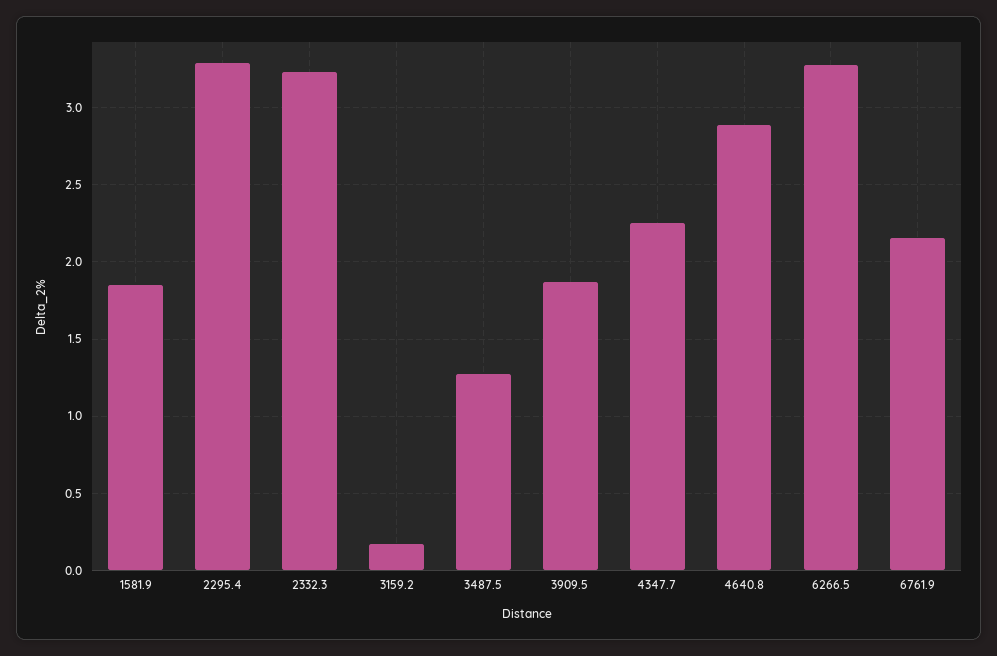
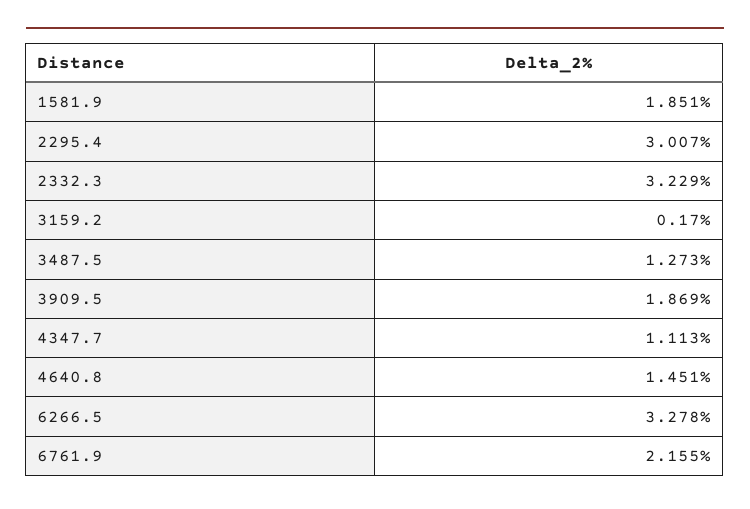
  {
    "1581.9": 1.851,
-   "2295.4": 3.3,
+   "2295.4": 3.007,
    "2332.3": 3.229,
    "3159.2": 0.17,
    "3487.5": 1.273,
    "3909.5": 1.869,
-   "4347.7": 2.25,
+   "4347.7": 1.113,
-   "4640.8": 2.9,
+   "4640.8": 1.451,
    "6266.5": 3.278,
    "6761.9": 2.155
  }

